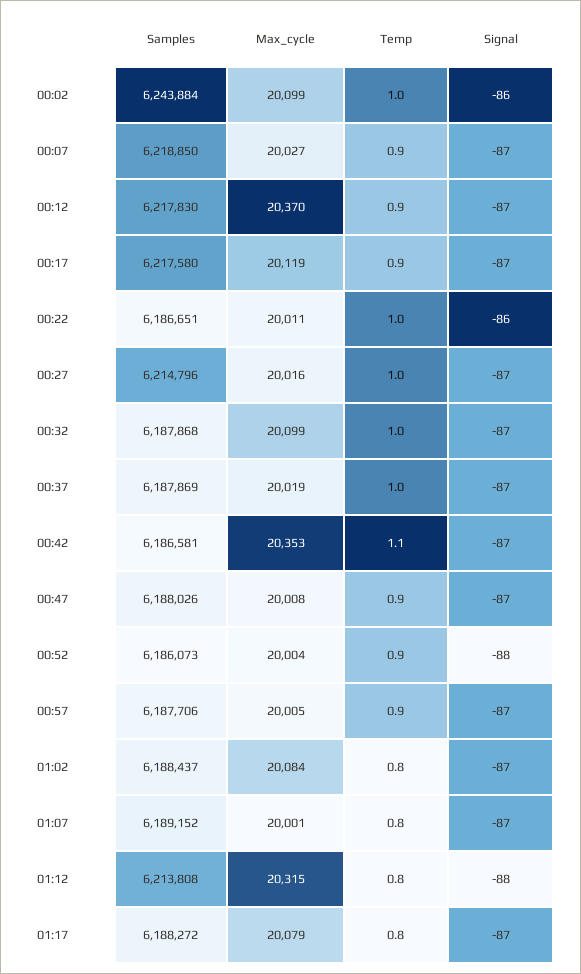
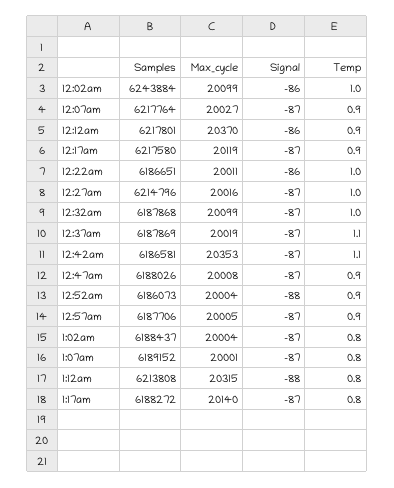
  {
    "Samples": {
      "00:02": 6243884,
-     "00:07": 6218850,
+     "00:07": 6217764,
-     "00:12": 6217830,
+     "00:12": 6217801,
      "00:17": 6217580,
      "00:22": 6186651,
      "00:27": 6214796,
      "00:32": 6187868,
      "00:37": 6187869,
      "00:42": 6186581,
      "00:47": 6188026,
      "00:52": 6186073,
      "00:57": 6187706,
      "01:02": 6188437,
      "01:07": 6189152,
      "01:12": 6213808,
      "01:17": 6188272
    },
    "Max_cycle": {
      "00:02": 20099,
      "00:07": 20027,
      "00:12": 20370,
      "00:17": 20119,
      "00:22": 20011,
      "00:27": 20016,
      "00:32": 20099,
      "00:37": 20019,
      "00:42": 20353,
      "00:47": 20008,
      "00:52": 20004,
      "00:57": 20005,
-     "01:02": 20084,
+     "01:02": 20004,
      "01:07": 20001,
      "01:12": 20315,
-     "01:17": 20079
+     "01:17": 20140
    },
    "Temp": {
      "00:02": 1,
      "00:07": 0.9,
      "00:12": 0.9,
      "00:17": 0.9,
      "00:22": 1,
      "00:27": 1,
      "00:32": 1,
-     "00:37": 1,
+     "00:37": 1.1,
      "00:42": 1.1,
      "00:47": 0.9,
      "00:52": 0.9,
      "00:57": 0.9,
      "01:02": 0.8,
      "01:07": 0.8,
      "01:12": 0.8,
      "01:17": 0.8
    },
    "Signal": {
      "00:02": -86,
      "00:07": -87,
-     "00:12": -87,
+     "00:12": -86,
      "00:17": -87,
      "00:22": -86,
      "00:27": -87,
      "00:32": -87,
      "00:37": -87,
      "00:42": -87,
      "00:47": -87,
      "00:52": -88,
      "00:57": -87,
      "01:02": -87,
      "01:07": -87,
      "01:12": -88,
      "01:17": -87
    }
  }

